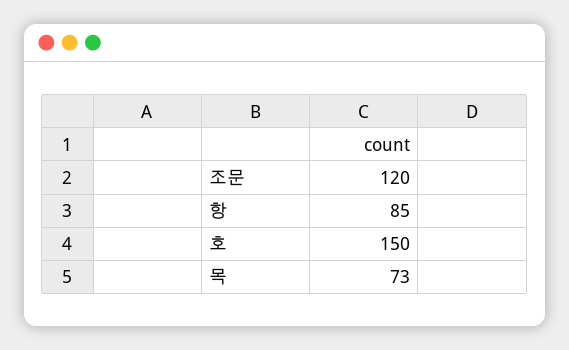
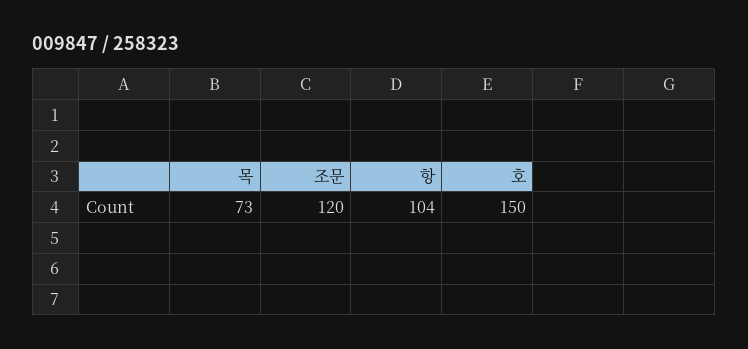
  {
    "조문": 120,
-   "항": 85,
+   "항": 104,
    "호": 150,
    "목": 73
  }

